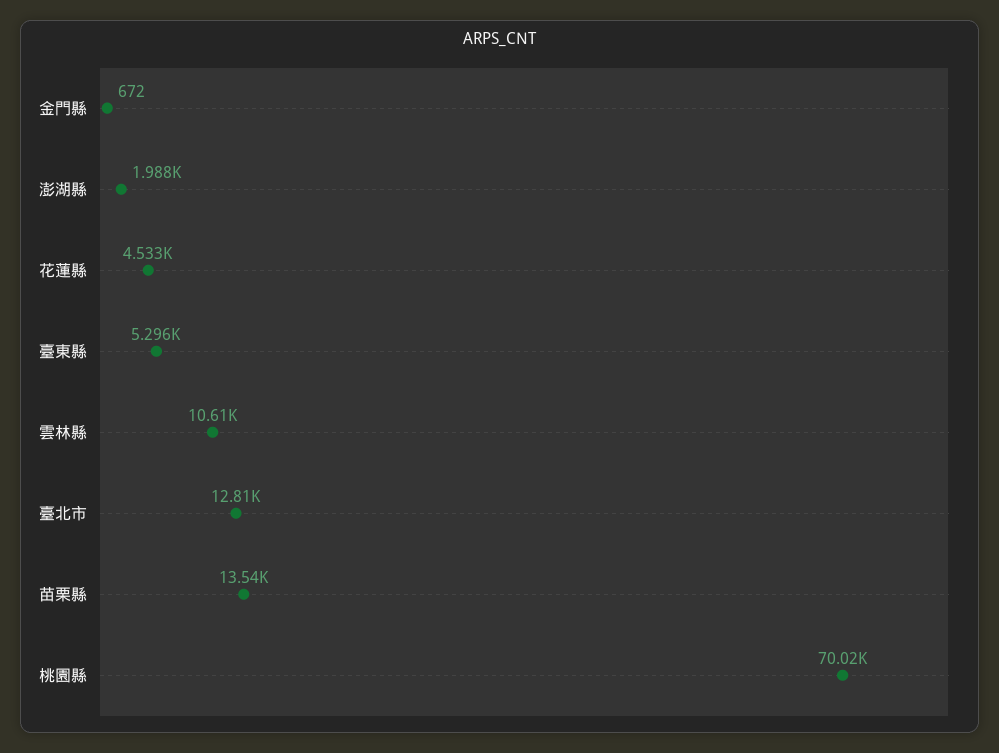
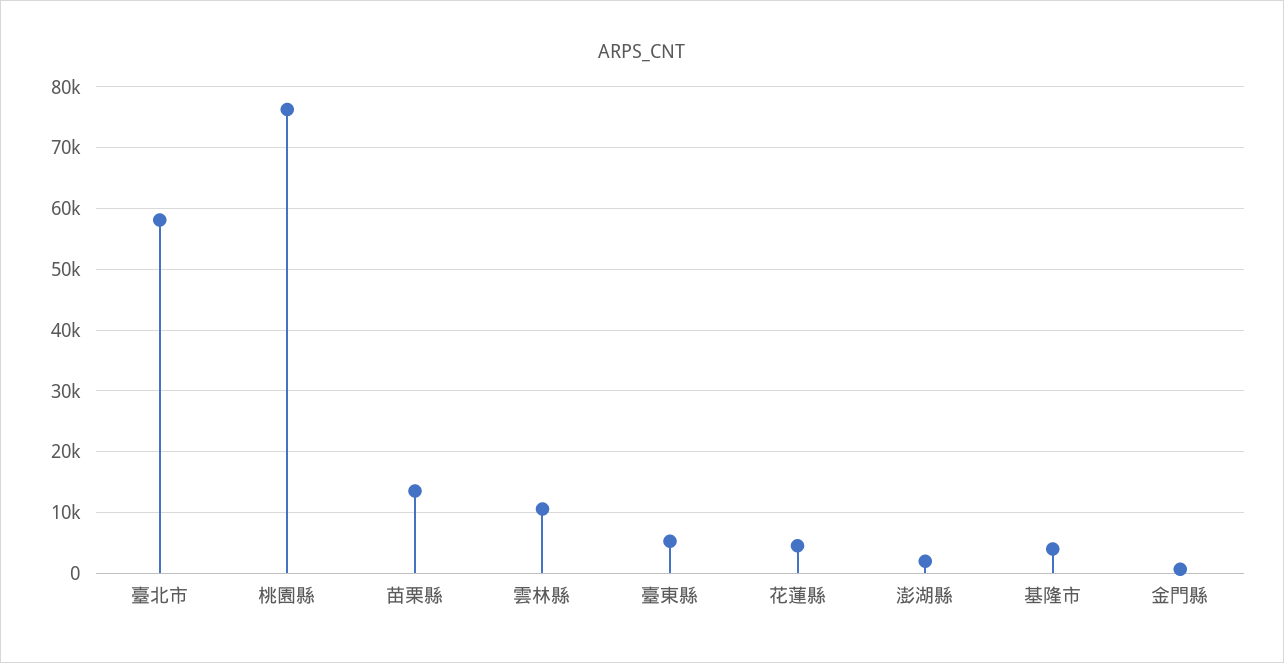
  {
    "金門縣": 672,
    "澎湖縣": 1988,
    "花蓮縣": 4533,
    "臺東縣": 5296,
    "雲林縣": 10610,
-   "臺北市": 12810,
+   "臺北市": 58000,
    "苗栗縣": 13540,
-   "桃園縣": 70020
+   "桃園縣": 76000,
+   "基隆市": 4000
  }

